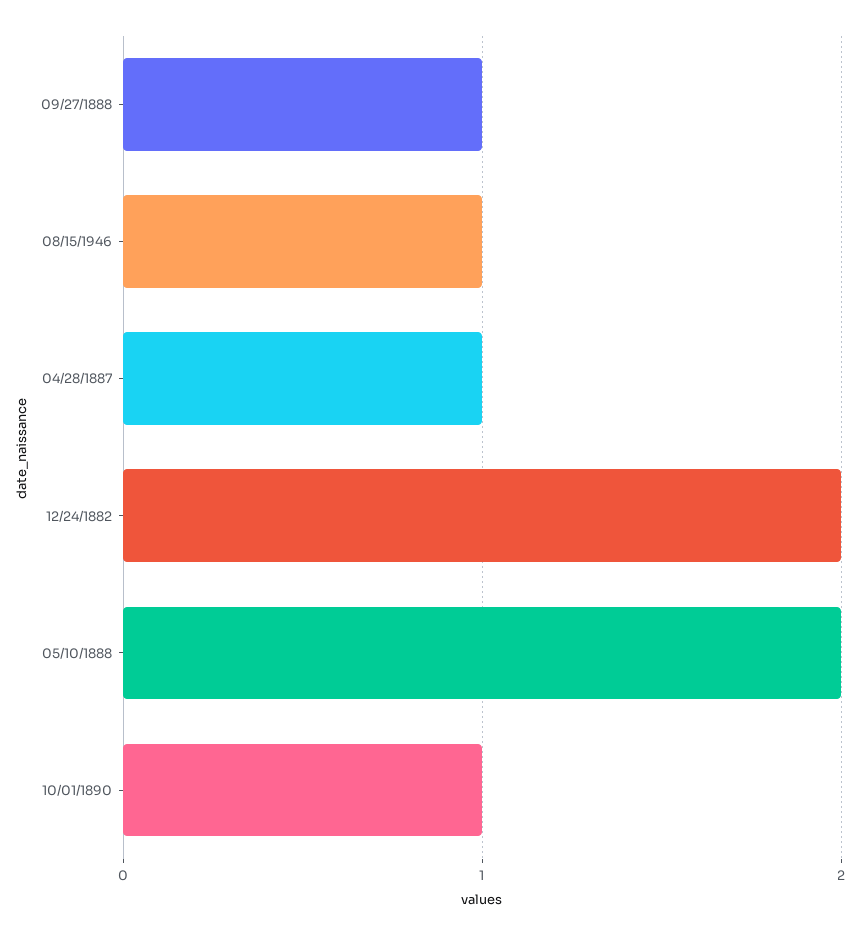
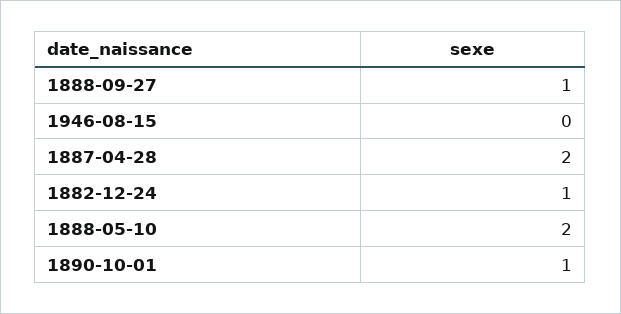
  {
    "09/27/1888": 1,
-   "08/15/1946": 1,
+   "08/15/1946": 0,
-   "04/28/1887": 1,
+   "04/28/1887": 2,
-   "12/24/1882": 2,
+   "12/24/1882": 1,
    "05/10/1888": 2,
    "10/01/1890": 1
  }

